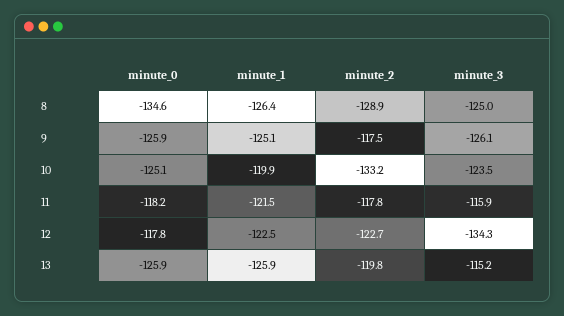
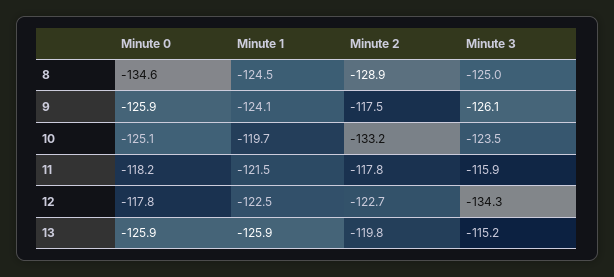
  {
    "minute_0": {
      "8": -134.6,
      "9": -125.9,
      "10": -125.1,
      "11": -118.2,
      "12": -117.8,
      "13": -125.9
    },
    "minute_1": {
-     "8": -126.4,
+     "8": -124.5,
-     "9": -125.1,
+     "9": -124.1,
-     "10": -119.9,
+     "10": -119.7,
      "11": -121.5,
      "12": -122.5,
      "13": -125.9
    },
    "minute_2": {
      "8": -128.9,
      "9": -117.5,
      "10": -133.2,
      "11": -117.8,
      "12": -122.7,
      "13": -119.8
    },
    "minute_3": {
      "8": -125,
      "9": -126.1,
      "10": -123.5,
      "11": -115.9,
      "12": -134.3,
      "13": -115.2
    }
  }

